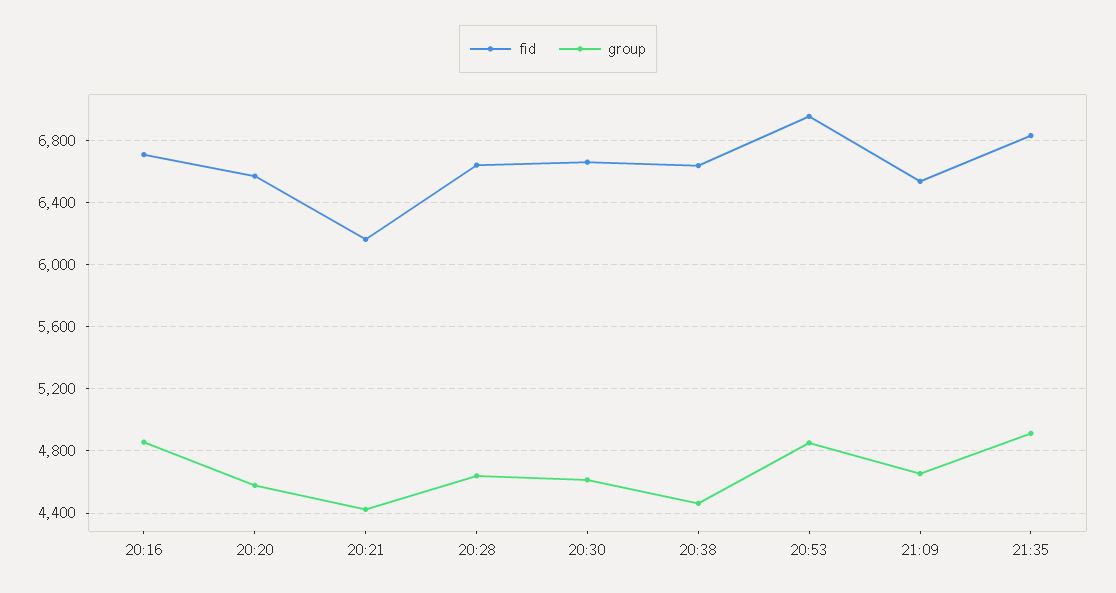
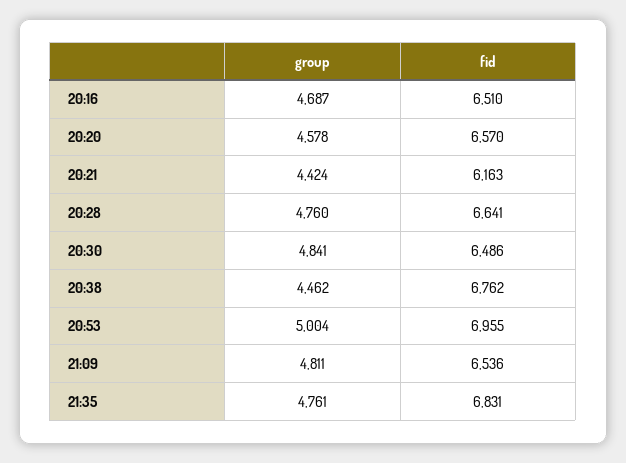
  {
    "fid": {
-     "20:16": 6700,
+     "20:16": 6510,
      "20:20": 6570,
      "20:21": 6163,
      "20:28": 6641,
-     "20:30": 6650,
+     "20:30": 6486,
-     "20:38": 6650,
+     "20:38": 6762,
      "20:53": 6955,
      "21:09": 6536,
      "21:35": 6831
    },
    "group": {
-     "20:16": 4850,
+     "20:16": 4687,
      "20:20": 4578,
      "20:21": 4424,
-     "20:28": 4650,
+     "20:28": 4760,
-     "20:30": 4600,
+     "20:30": 4841,
      "20:38": 4462,
-     "20:53": 4850,
+     "20:53": 5004,
-     "21:09": 4650,
+     "21:09": 4811,
-     "21:35": 4900
+     "21:35": 4761
    }
  }

